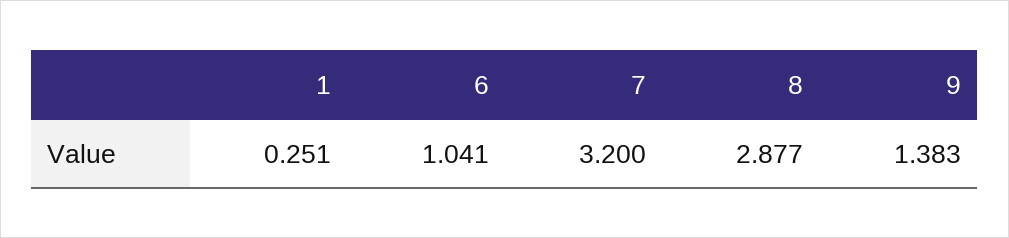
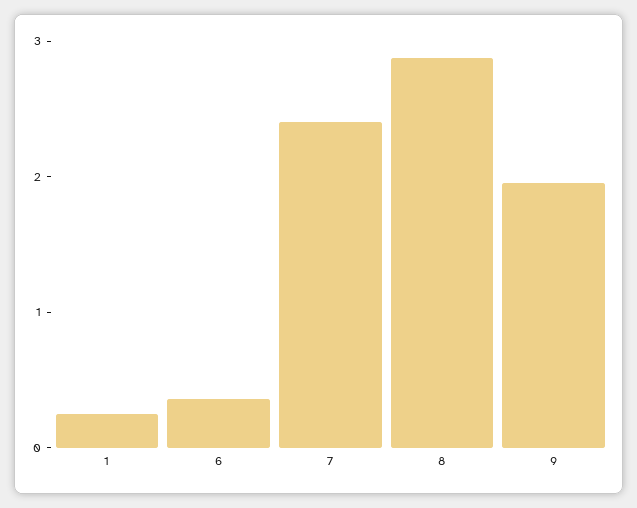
  {
    "1": 0.251,
-   "6": 1.041,
+   "6": 0.4,
-   "7": 3.2,
+   "7": 2.4,
    "8": 2.877,
-   "9": 1.383
+   "9": 2
  }

